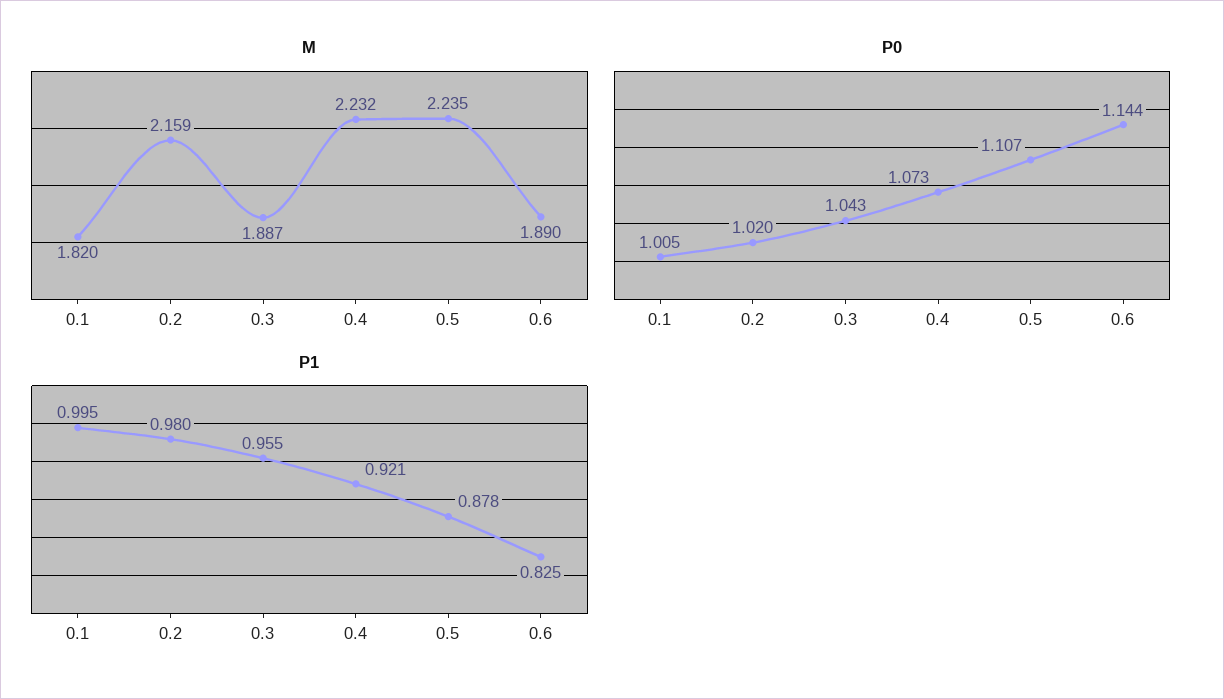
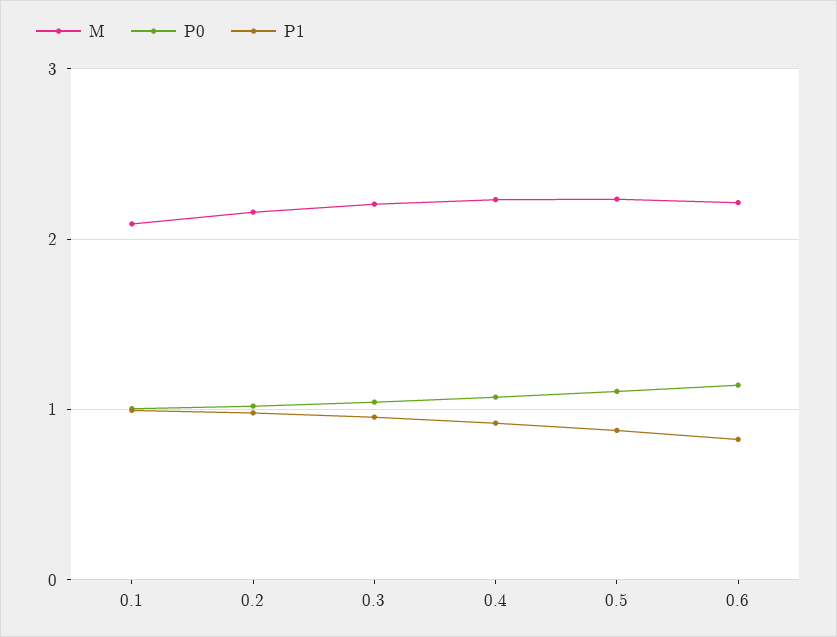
  {
    "M": {
-     "0.1": 1.82,
+     "0.1": 2.1,
      "0.2": 2.159,
-     "0.3": 1.887,
+     "0.3": 2.2,
      "0.4": 2.232,
      "0.5": 2.235,
-     "0.6": 1.89
+     "0.6": 2.2
    },
    "P0": {
      "0.1": 1.005,
      "0.2": 1.02,
      "0.3": 1.043,
      "0.4": 1.073,
      "0.5": 1.107,
      "0.6": 1.144
    },
    "P1": {
      "0.1": 0.995,
      "0.2": 0.98,
      "0.3": 0.955,
      "0.4": 0.921,
      "0.5": 0.878,
      "0.6": 0.825
    }
  }

